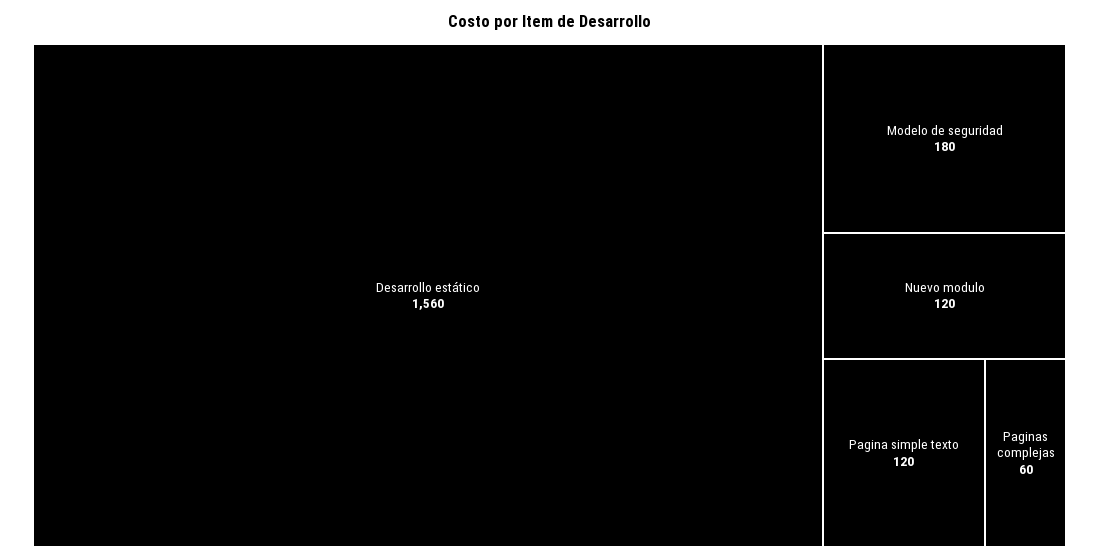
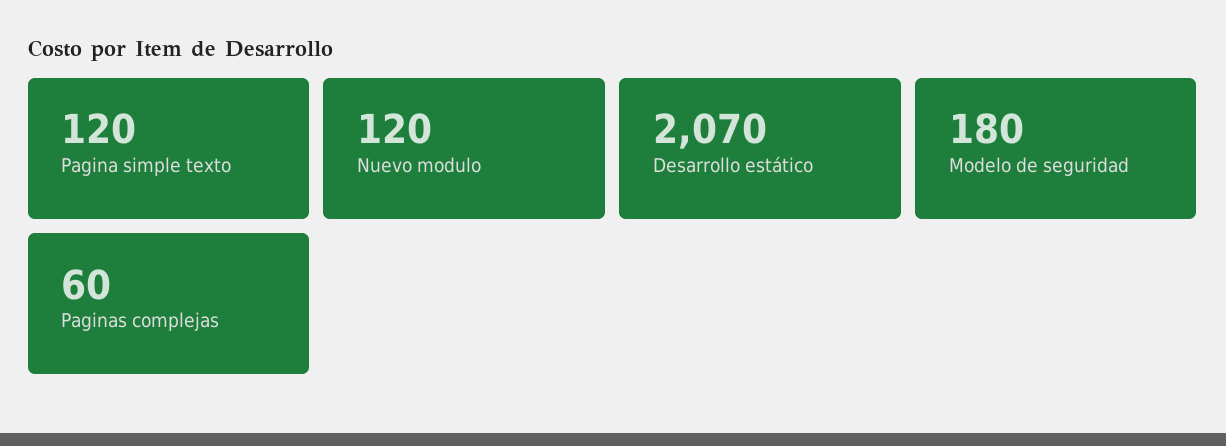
  {
-   "Desarrollo estático": 1560,
+   "Desarrollo estático": 2070,
    "Modelo de seguridad": 180,
    "Nuevo modulo": 120,
    "Pagina simple texto": 120,
    "Paginas complejas": 60
  }

